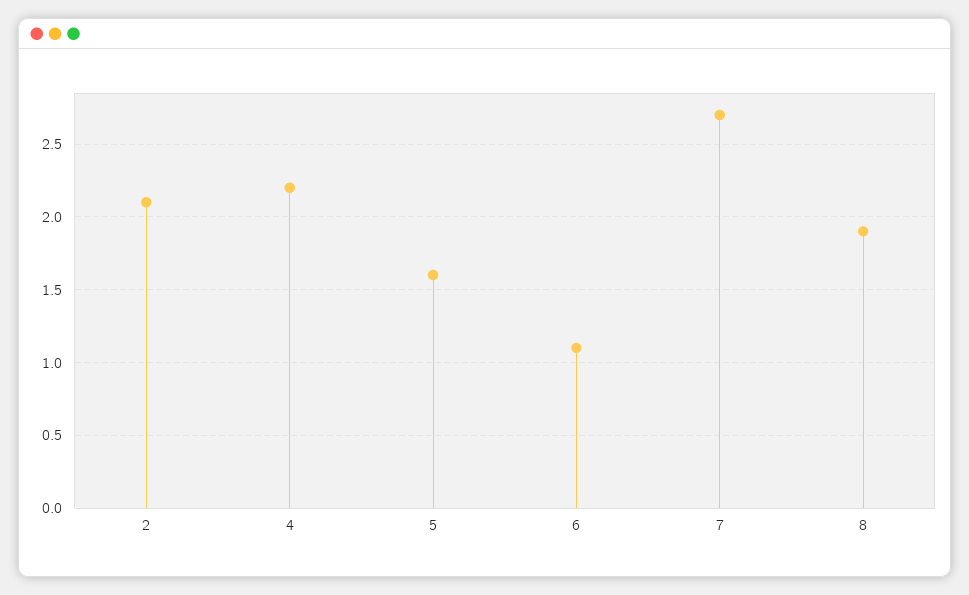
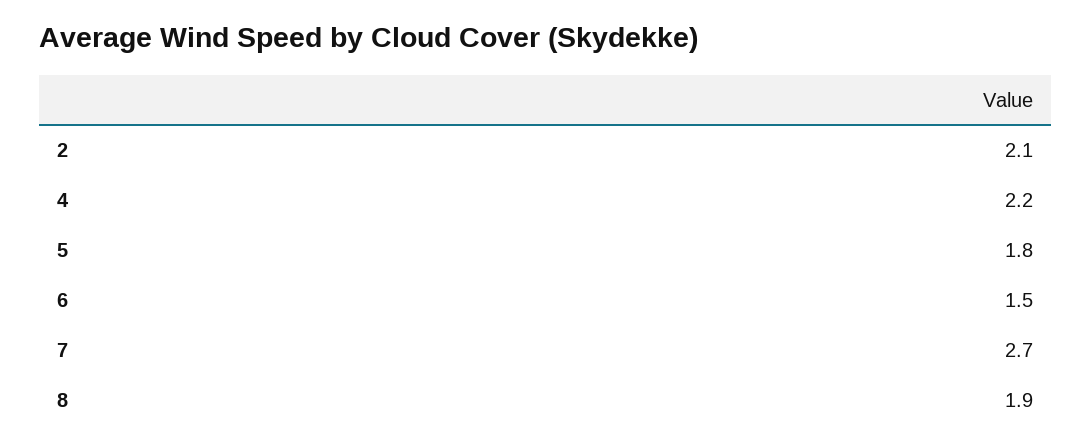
  {
    "2": 2.1,
    "4": 2.2,
-   "5": 1.6,
+   "5": 1.8,
-   "6": 1.1,
+   "6": 1.5,
    "7": 2.7,
    "8": 1.9
  }

